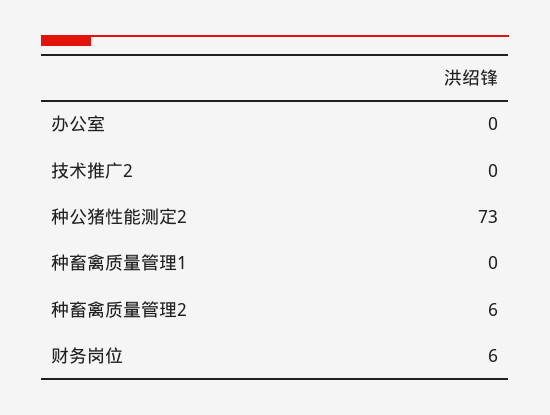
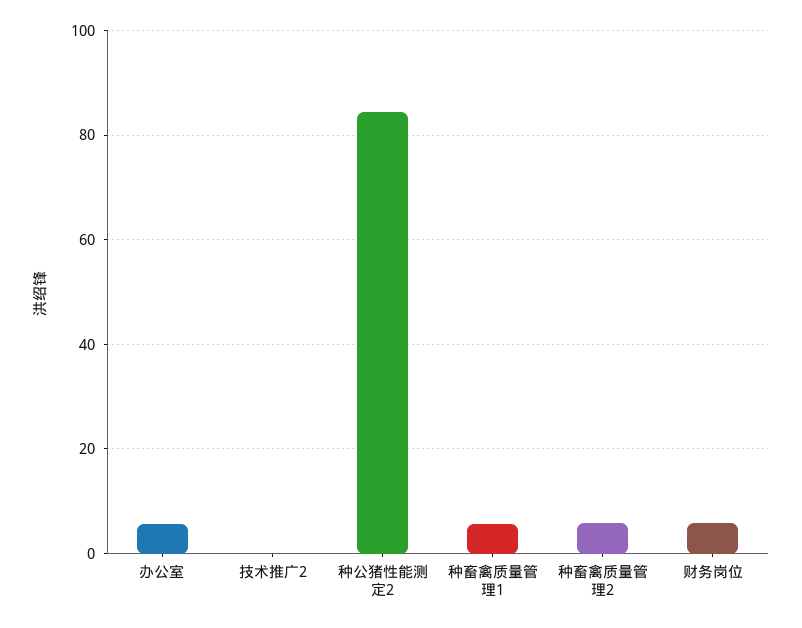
  {
-   "办公室": 0,
+   "办公室": 6,
    "技术推广2": 0,
-   "种公猪性能测定2": 73,
+   "种公猪性能测定2": 84,
-   "种畜禽质量管理1": 0,
+   "种畜禽质量管理1": 6,
    "种畜禽质量管理2": 6,
    "财务岗位": 6
  }

